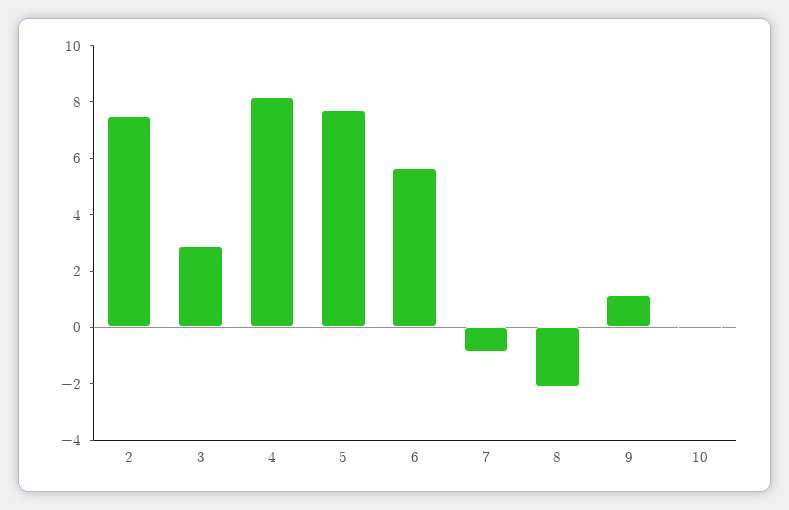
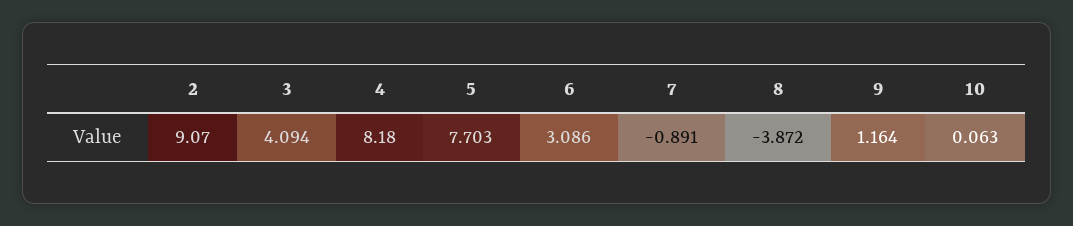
  {
-   "2": 7.5,
+   "2": 9.07,
-   "3": 3,
+   "3": 4.094,
    "4": 8.18,
    "5": 7.703,
-   "6": 5.5,
+   "6": 3.086,
    "7": -0.891,
-   "8": -2,
+   "8": -3.872,
    "9": 1.164,
    "10": 0.063
  }

